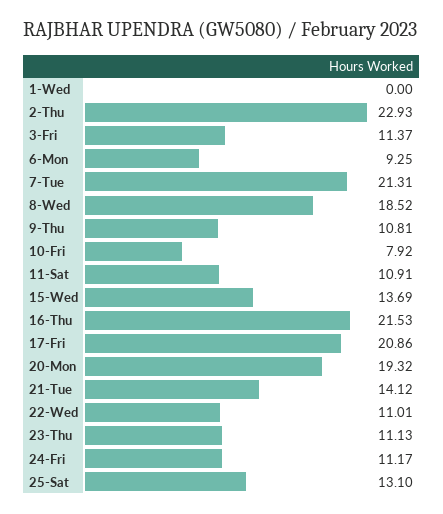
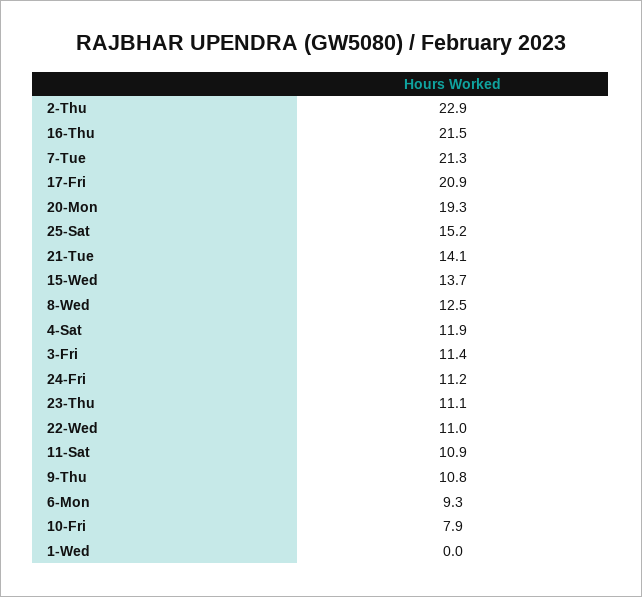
  {
    "1-Wed": 0,
    "2-Thu": 22.93,
    "3-Fri": 11.37,
    "6-Mon": 9.25,
    "7-Tue": 21.31,
-   "8-Wed": 18.52,
+   "8-Wed": 12.5,
    "9-Thu": 10.81,
    "10-Fri": 7.92,
    "11-Sat": 10.91,
    "15-Wed": 13.69,
    "16-Thu": 21.53,
    "17-Fri": 20.86,
    "20-Mon": 19.32,
    "21-Tue": 14.12,
    "22-Wed": 11.01,
    "23-Thu": 11.13,
    "24-Fri": 11.17,
-   "25-Sat": 13.1
+   "25-Sat": 15.2,
+   "4-Sat": 11.9
  }

